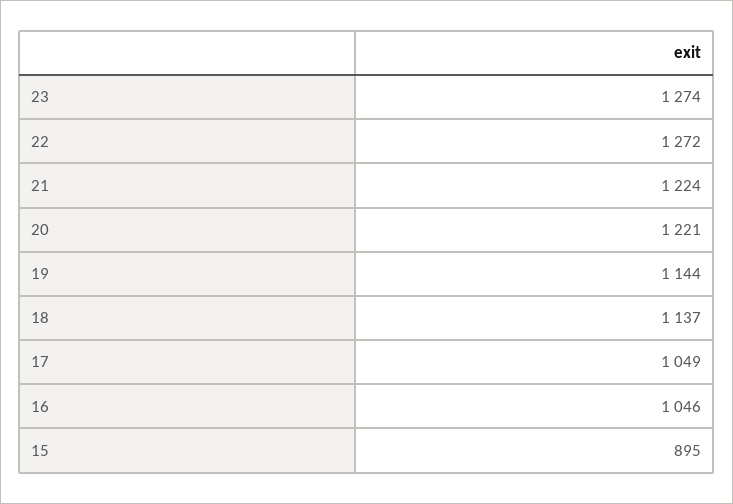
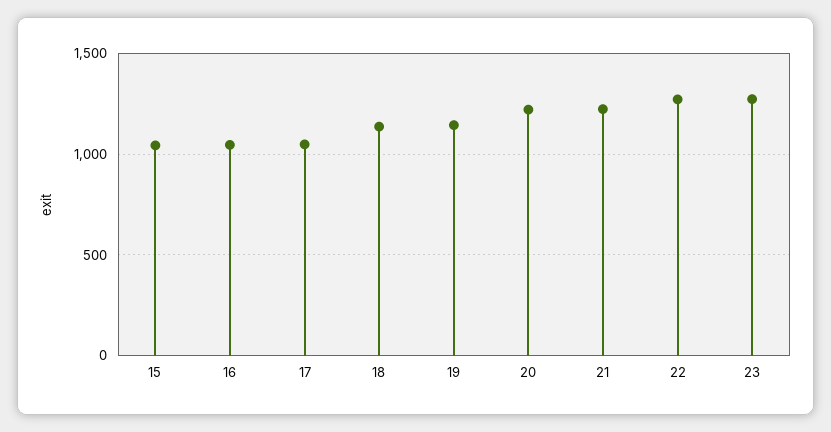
  {
    "23": 1274,
    "22": 1272,
    "21": 1224,
    "20": 1221,
    "19": 1144,
    "18": 1137,
    "17": 1049,
    "16": 1046,
-   "15": 895
+   "15": 1050
  }

